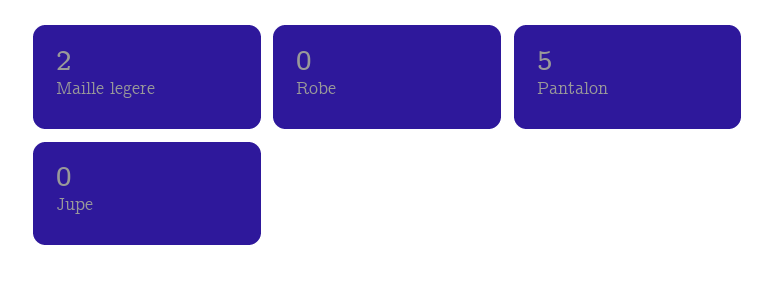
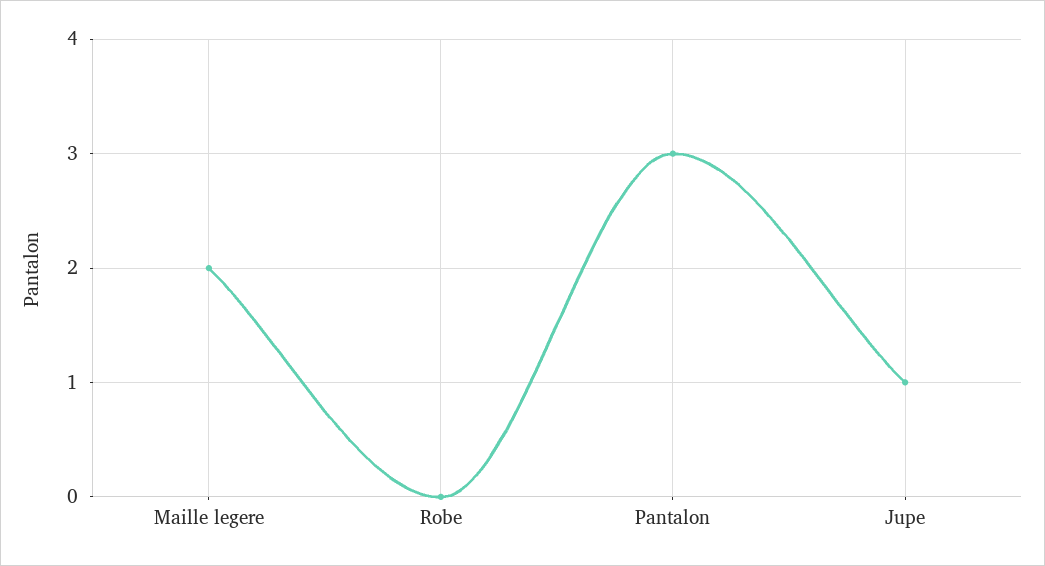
  {
    "Maille legere": 2,
    "Robe": 0,
-   "Pantalon": 5,
+   "Pantalon": 3,
-   "Jupe": 0
+   "Jupe": 1
  }

